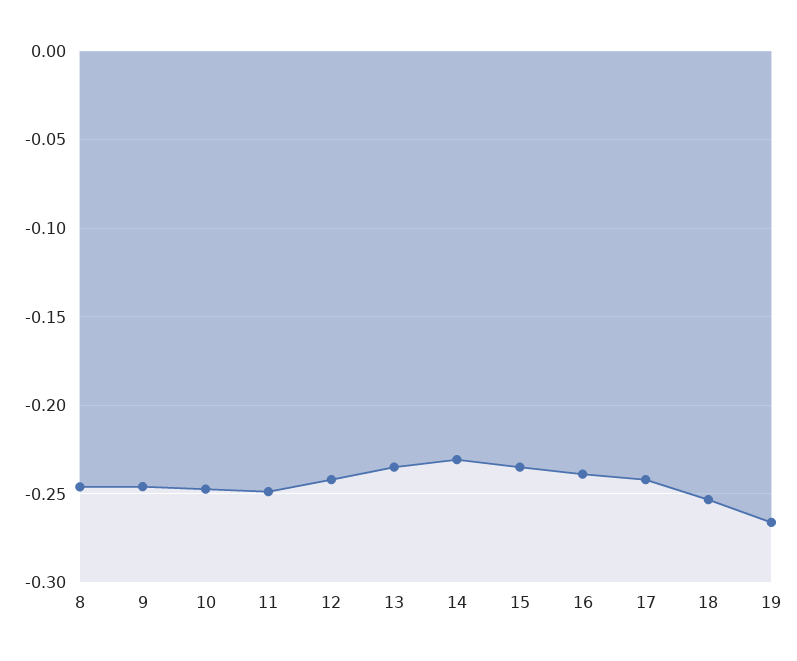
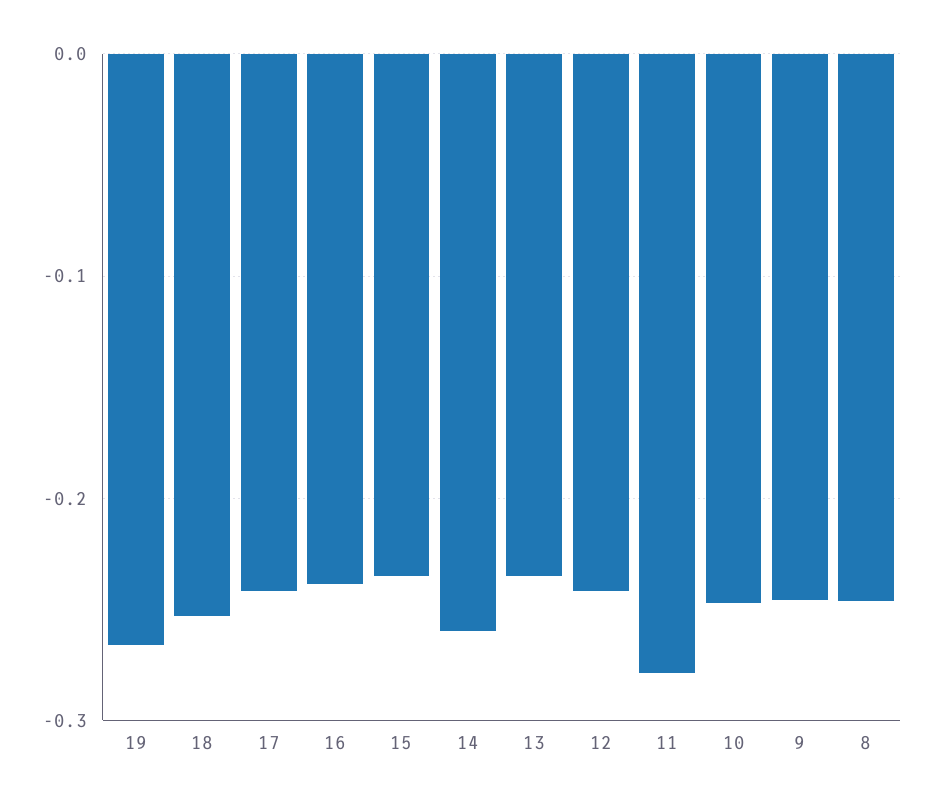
  {
    "8": -0.245,
    "9": -0.245,
    "10": -0.245,
-   "11": -0.25,
+   "11": -0.28,
    "12": -0.24,
    "13": -0.235,
-   "14": -0.23,
+   "14": -0.26,
    "15": -0.235,
    "16": -0.24,
    "17": -0.24,
    "18": -0.255,
    "19": -0.265
  }

